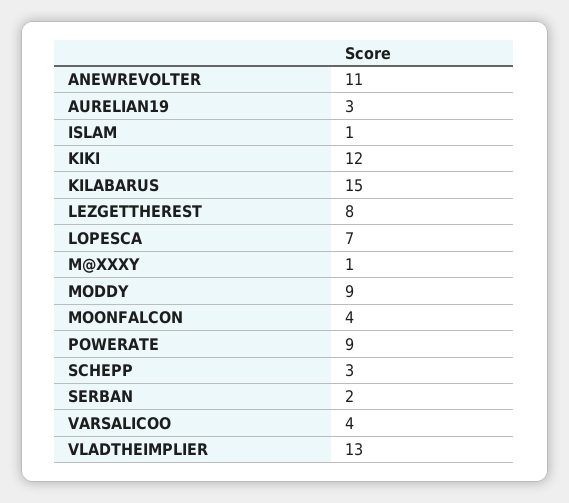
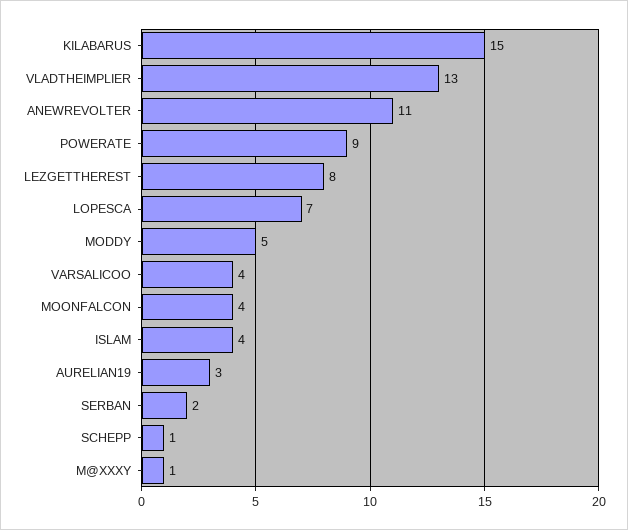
  {
    "ANEWREVOLTER": 11,
    "AURELIAN19": 3,
-   "ISLAM": 1,
+   "ISLAM": 4,
-   "KIKI": 12,
    "KILABARUS": 15,
    "LEZGETTHEREST": 8,
    "LOPESCA": 7,
    "M@XXXY": 1,
-   "MODDY": 9,
+   "MODDY": 5,
    "MOONFALCON": 4,
    "POWERATE": 9,
-   "SCHEPP": 3,
+   "SCHEPP": 1,
    "SERBAN": 2,
    "VARSALICOO": 4,
    "VLADTHEIMPLIER": 13
  }

